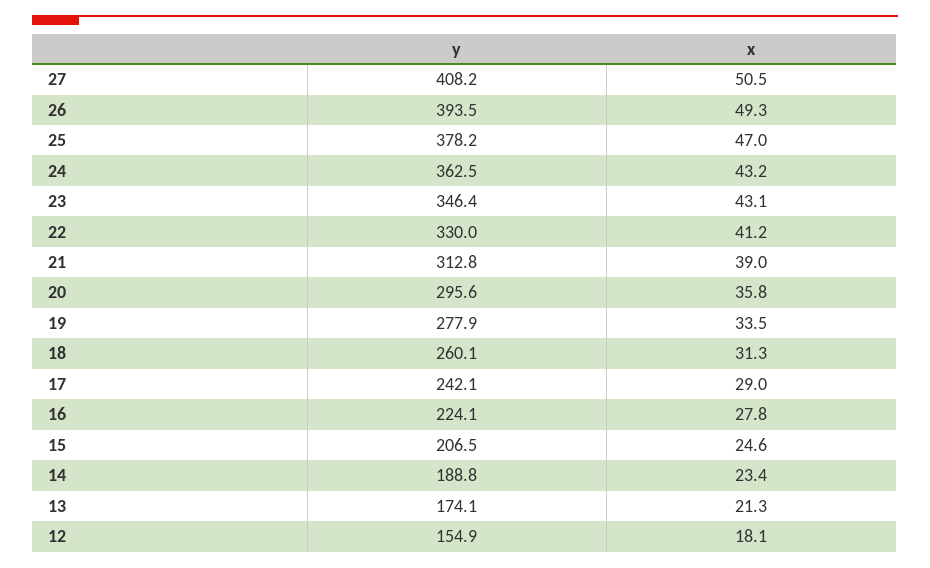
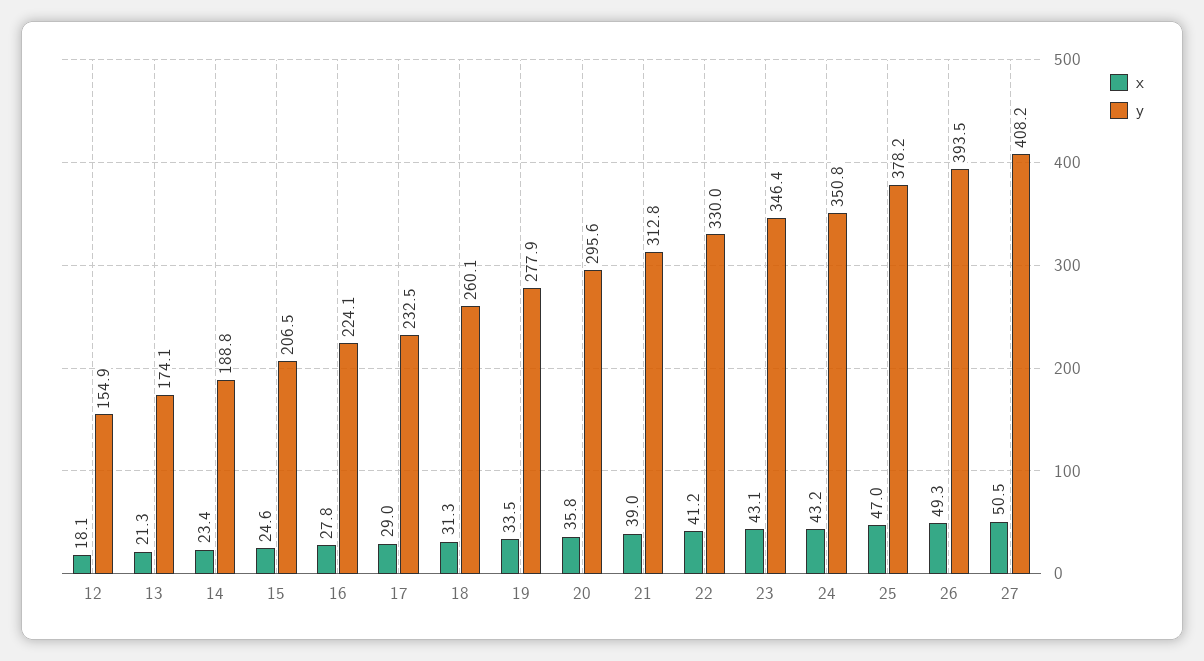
  {
    "y": {
      "27": 408.2,
      "26": 393.5,
      "25": 378.2,
-     "24": 362.5,
+     "24": 350.8,
      "23": 346.4,
      "22": 330,
      "21": 312.8,
      "20": 295.6,
      "19": 277.9,
      "18": 260.1,
-     "17": 242.1,
+     "17": 232.5,
      "16": 224.1,
      "15": 206.5,
      "14": 188.8,
      "13": 174.1,
      "12": 154.9
    },
    "x": {
      "27": 50.5,
      "26": 49.3,
      "25": 47,
      "24": 43.2,
      "23": 43.1,
      "22": 41.2,
      "21": 39,
      "20": 35.8,
      "19": 33.5,
      "18": 31.3,
      "17": 29,
      "16": 27.8,
      "15": 24.6,
      "14": 23.4,
      "13": 21.3,
      "12": 18.1
    }
  }

